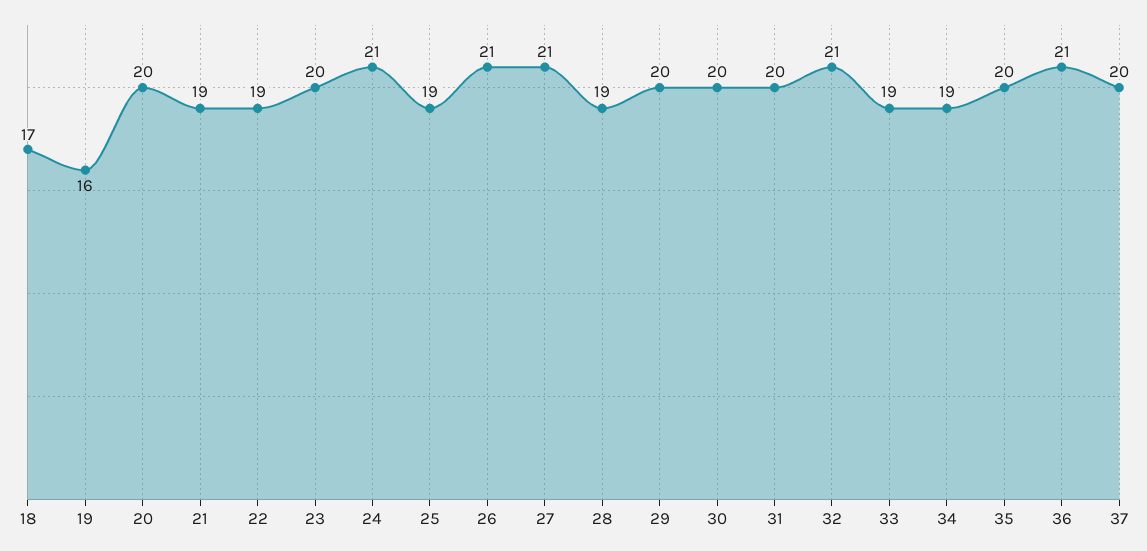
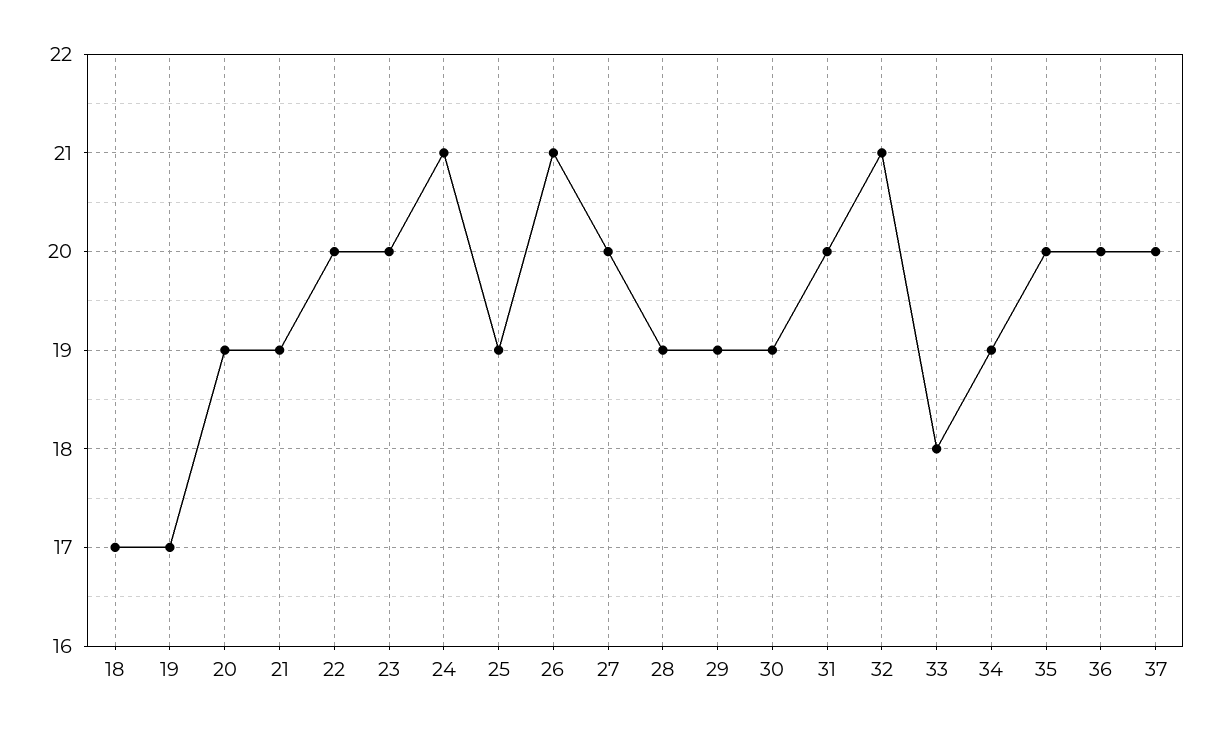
  {
    "18": 17,
-   "19": 16,
+   "19": 17,
-   "20": 20,
+   "20": 19,
    "21": 19,
-   "22": 19,
+   "22": 20,
    "23": 20,
    "24": 21,
    "25": 19,
    "26": 21,
-   "27": 21,
+   "27": 20,
    "28": 19,
-   "29": 20,
+   "29": 19,
-   "30": 20,
+   "30": 19,
    "31": 20,
    "32": 21,
-   "33": 19,
+   "33": 18,
    "34": 19,
    "35": 20,
-   "36": 21,
+   "36": 20,
    "37": 20
  }

